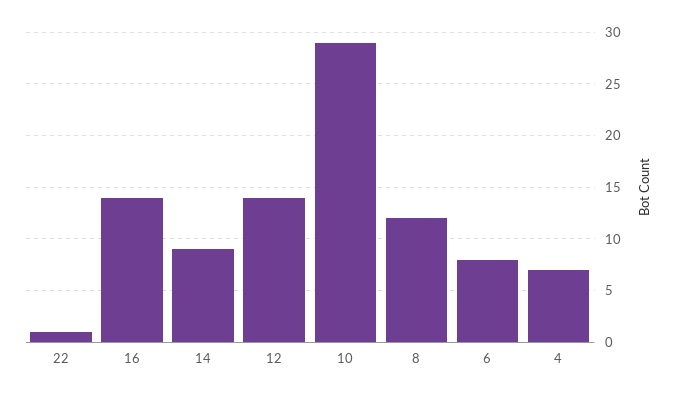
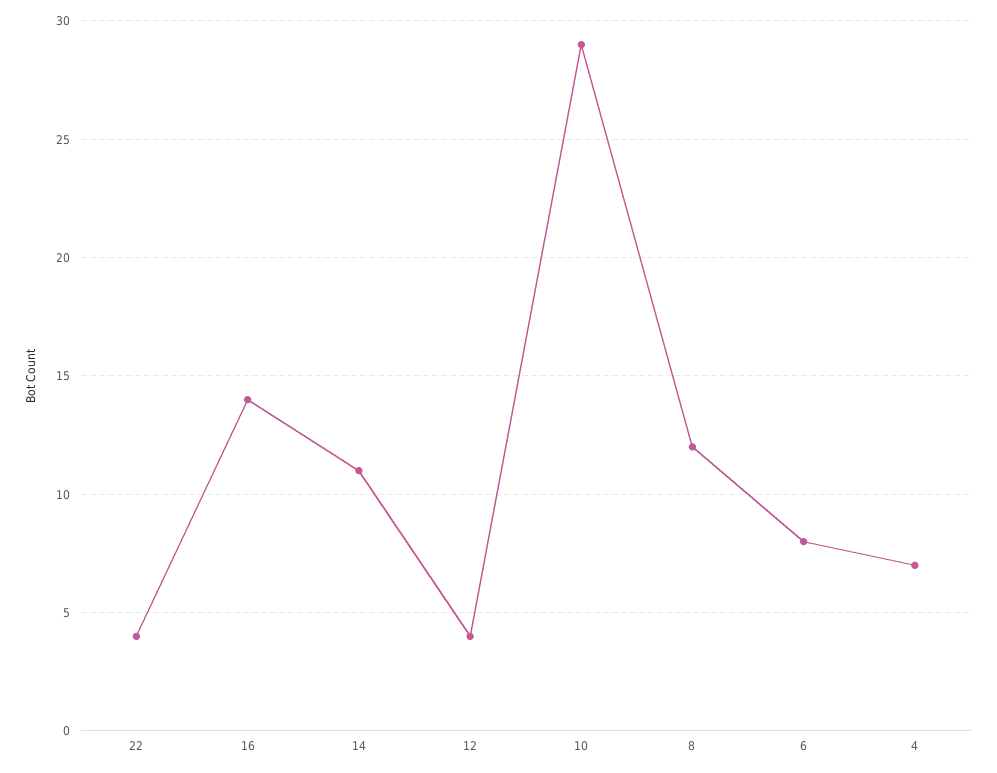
  {
-   "22": 1,
+   "22": 4,
    "16": 14,
-   "14": 9,
+   "14": 11,
-   "12": 14,
+   "12": 4,
    "10": 29,
    "8": 12,
    "6": 8,
    "4": 7
  }

